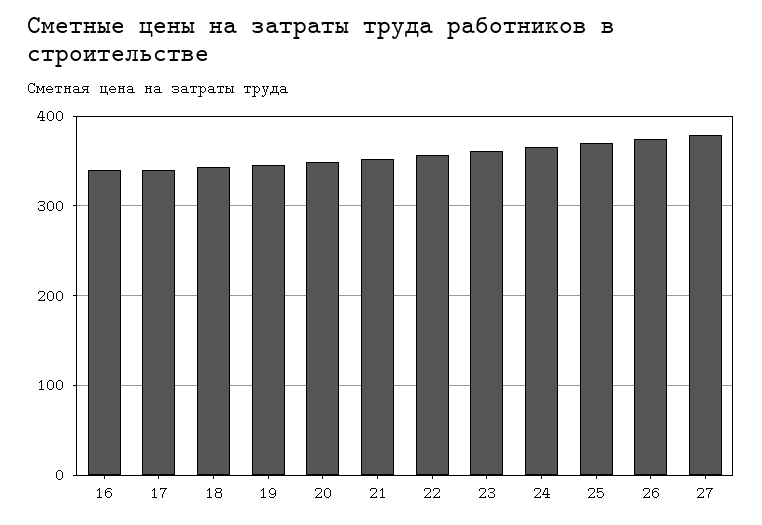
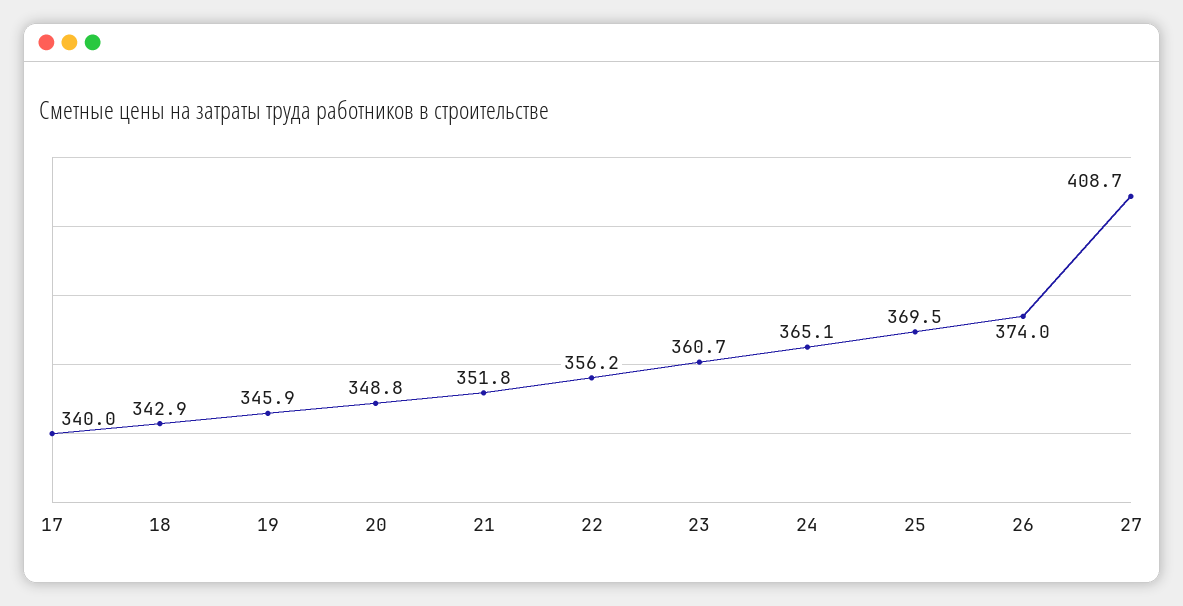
  {
-   "16": 340,
    "17": 340,
    "18": 342.9,
    "19": 345.9,
    "20": 348.8,
    "21": 351.8,
    "22": 356.2,
    "23": 360.7,
    "24": 365.1,
    "25": 369.5,
    "26": 374,
-   "27": 380
+   "27": 408.7
  }

